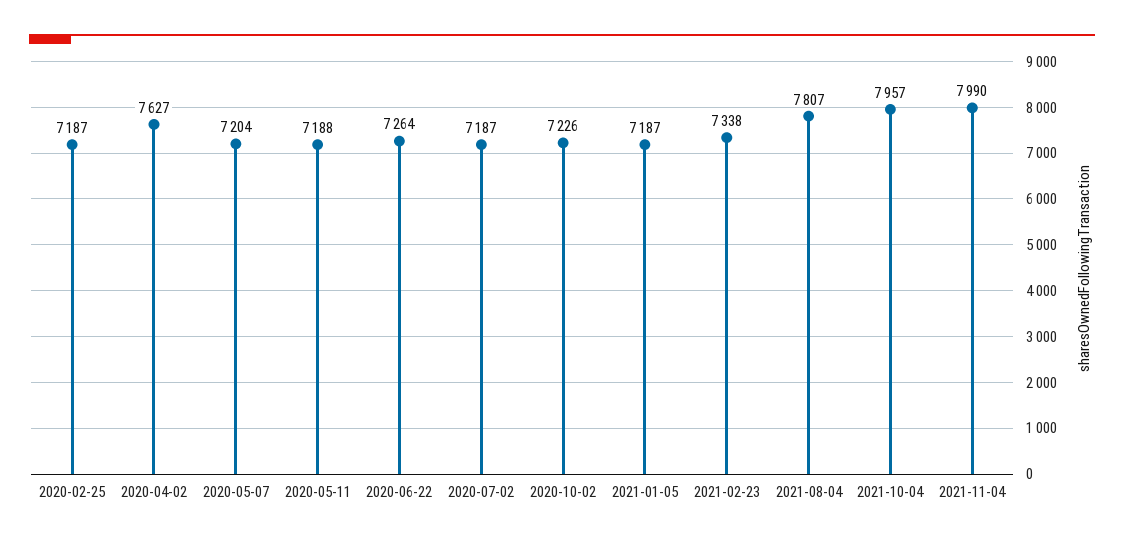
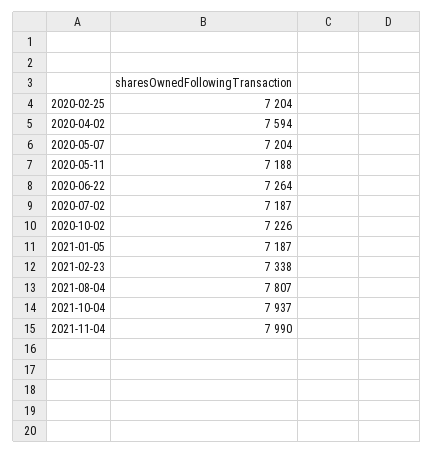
  {
-   "2020-02-25": 7187,
+   "2020-02-25": 7204,
-   "2020-04-02": 7627,
+   "2020-04-02": 7594,
    "2020-05-07": 7204,
    "2020-05-11": 7188,
    "2020-06-22": 7264,
    "2020-07-02": 7187,
    "2020-10-02": 7226,
    "2021-01-05": 7187,
    "2021-02-23": 7338,
    "2021-08-04": 7807,
-   "2021-10-04": 7957,
+   "2021-10-04": 7937,
    "2021-11-04": 7990
  }

